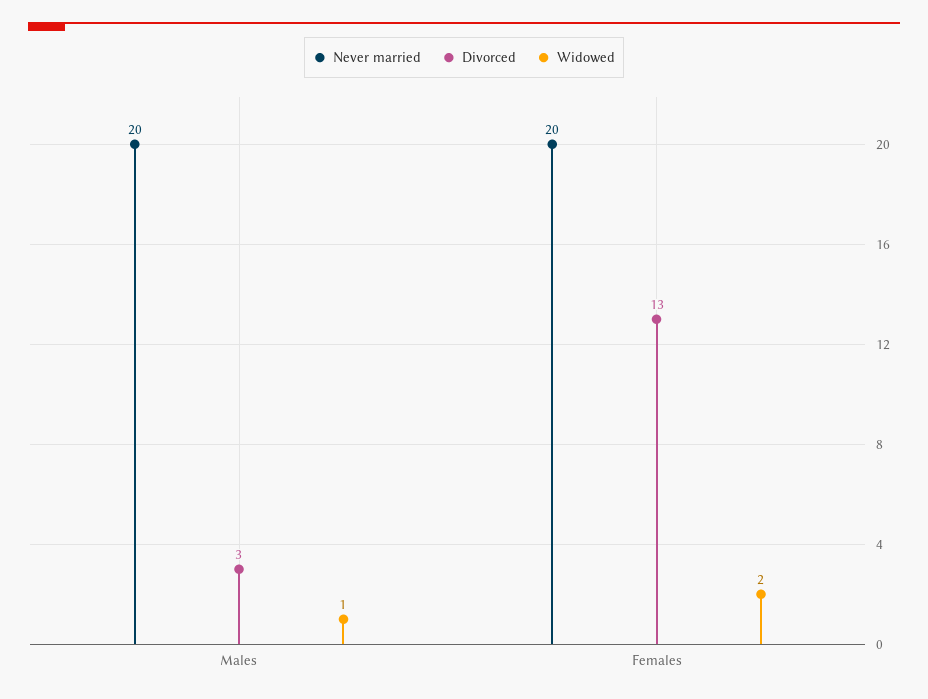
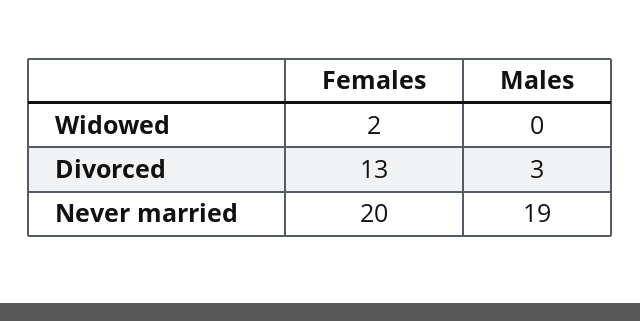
  {
    "Never married": {
-     "Males": 20,
+     "Males": 19,
      "Females": 20
    },
    "Divorced": {
      "Males": 3,
      "Females": 13
    },
    "Widowed": {
-     "Males": 1,
+     "Males": 0,
      "Females": 2
    }
  }

